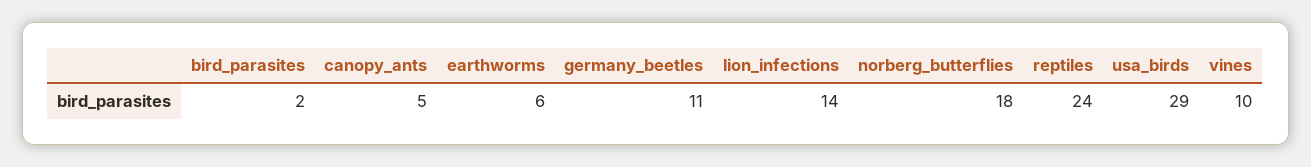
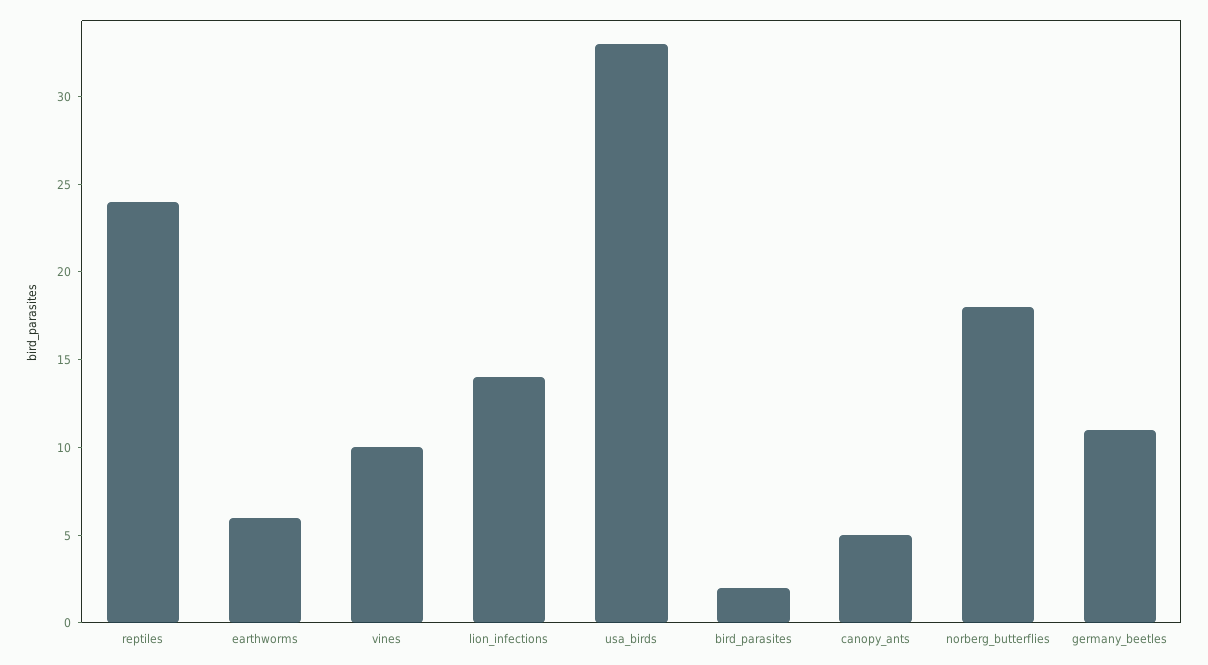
  {
    "bird_parasites": 2,
    "canopy_ants": 5,
    "earthworms": 6,
    "germany_beetles": 11,
    "lion_infections": 14,
    "norberg_butterflies": 18,
    "reptiles": 24,
-   "usa_birds": 29,
+   "usa_birds": 33,
    "vines": 10
  }

